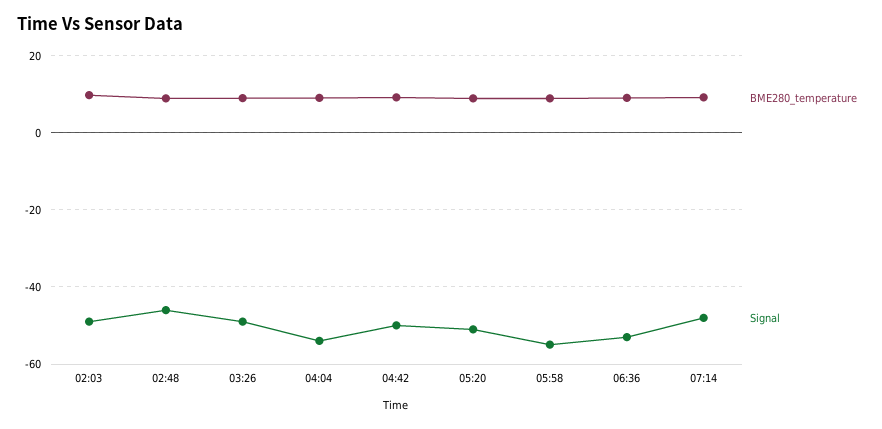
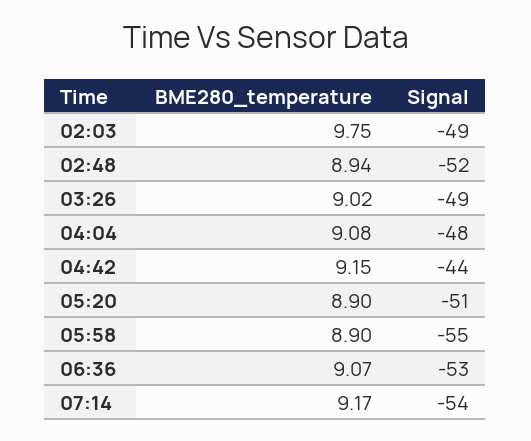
  {
    "BME280_temperature": {
      "02:03": 9.75,
      "02:48": 8.94,
      "03:26": 9.02,
      "04:04": 9.08,
      "04:42": 9.15,
      "05:20": 8.9,
      "05:58": 8.9,
      "06:36": 9.07,
      "07:14": 9.17
    },
    "Signal": {
      "02:03": -49,
-     "02:48": -46,
+     "02:48": -52,
      "03:26": -49,
-     "04:04": -54,
+     "04:04": -48,
-     "04:42": -50,
+     "04:42": -44,
      "05:20": -51,
      "05:58": -55,
      "06:36": -53,
-     "07:14": -48
+     "07:14": -54
    }
  }

